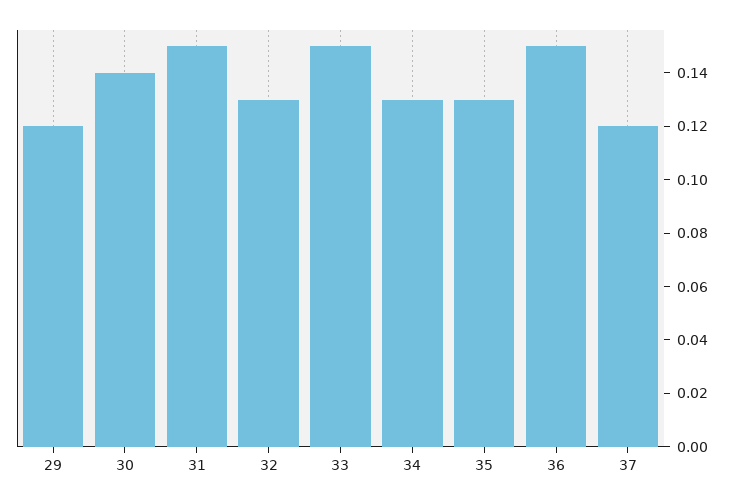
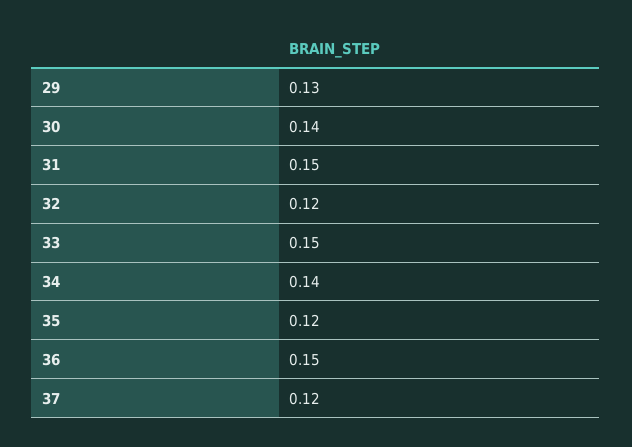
  {
-   "29": 0.12,
+   "29": 0.13,
    "30": 0.14,
    "31": 0.15,
-   "32": 0.13,
+   "32": 0.12,
    "33": 0.15,
-   "34": 0.13,
+   "34": 0.14,
-   "35": 0.13,
+   "35": 0.12,
    "36": 0.15,
    "37": 0.12
  }

